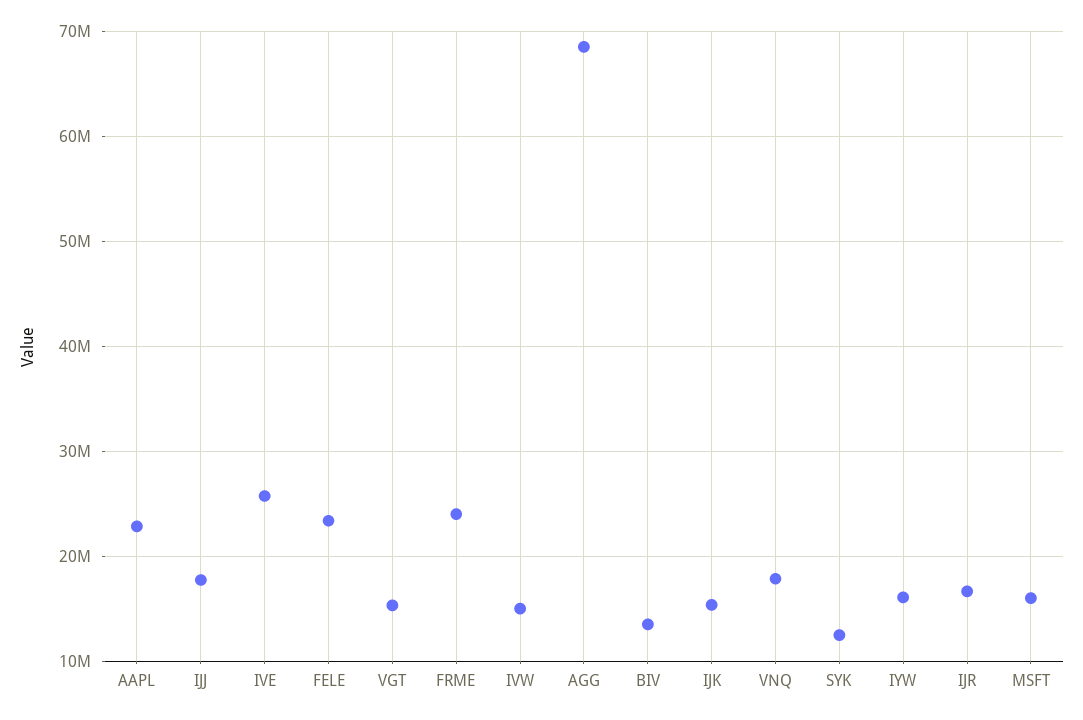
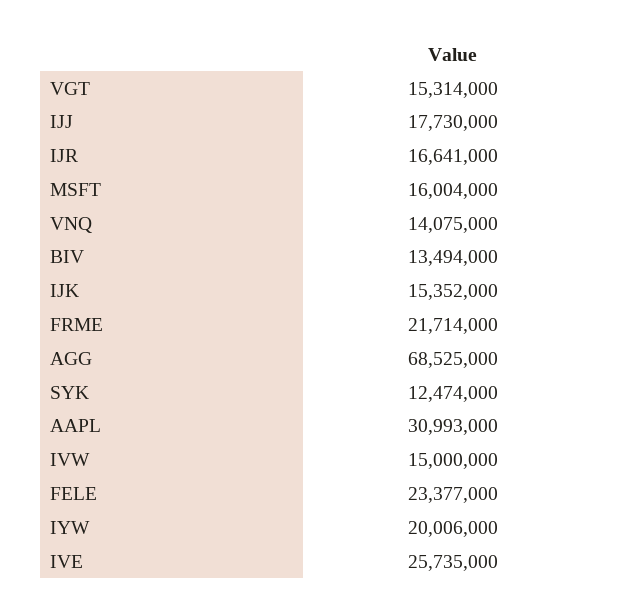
  {
-   "AAPL": 23000000,
+   "AAPL": 30993000,
    "IJJ": 17730000,
    "IVE": 25735000,
    "FELE": 23377000,
    "VGT": 15314000,
-   "FRME": 24000000,
+   "FRME": 21714000,
    "IVW": 15000000,
    "AGG": 68525000,
    "BIV": 13494000,
    "IJK": 15352000,
-   "VNQ": 18000000,
+   "VNQ": 14075000,
    "SYK": 12474000,
-   "IYW": 16000000,
+   "IYW": 20006000,
    "IJR": 16641000,
    "MSFT": 16004000
  }

